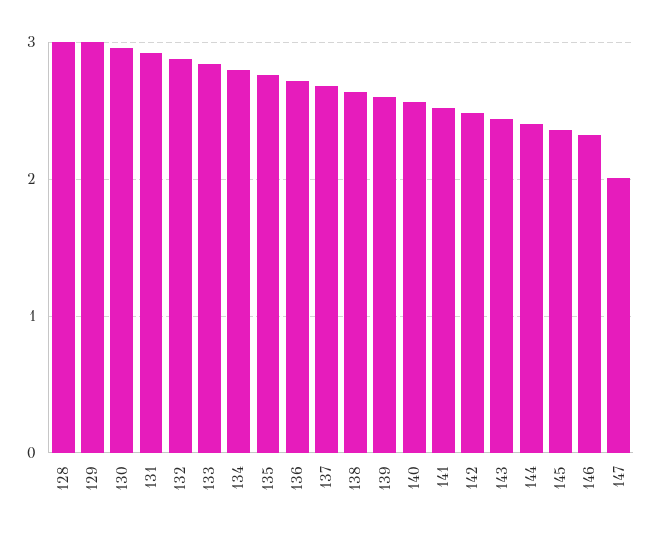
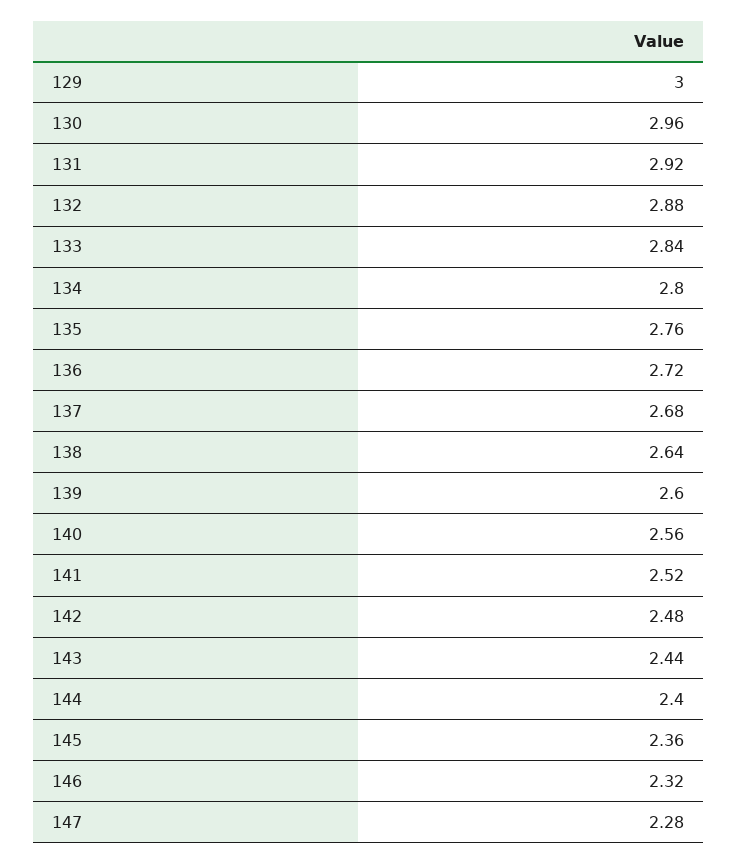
  {
-   "128": 3,
    "129": 3,
    "130": 2.96,
    "131": 2.92,
    "132": 2.88,
    "133": 2.84,
    "134": 2.8,
    "135": 2.76,
    "136": 2.72,
    "137": 2.68,
    "138": 2.64,
    "139": 2.6,
    "140": 2.56,
    "141": 2.52,
    "142": 2.48,
    "143": 2.44,
    "144": 2.4,
    "145": 2.36,
    "146": 2.32,
-   "147": 2
+   "147": 2.28
  }

